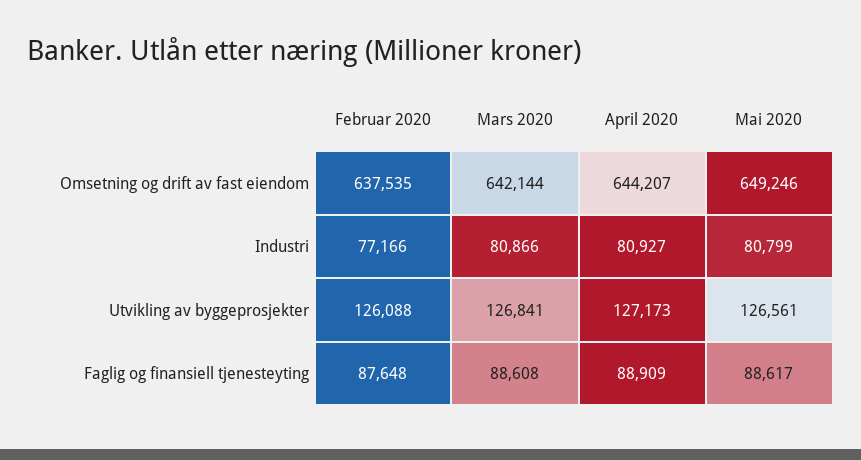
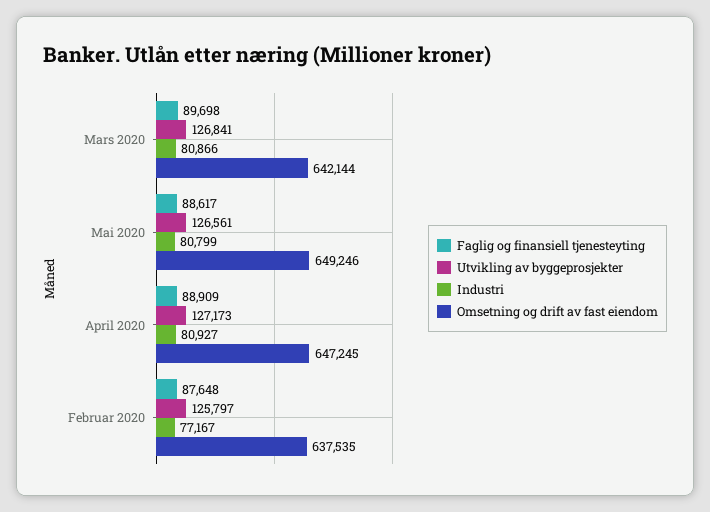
  {
    "Omsetning og drift av fast eiendom": {
      "Februar 2020": 637535,
      "Mars 2020": 642144,
-     "April 2020": 644207,
+     "April 2020": 647245,
      "Mai 2020": 649246
    },
    "Industri": {
-     "Februar 2020": 77166,
+     "Februar 2020": 77167,
      "Mars 2020": 80866,
      "April 2020": 80927,
      "Mai 2020": 80799
    },
    "Utvikling av byggeprosjekter": {
-     "Februar 2020": 126088,
+     "Februar 2020": 125797,
      "Mars 2020": 126841,
      "April 2020": 127173,
      "Mai 2020": 126561
    },
    "Faglig og finansiell tjenesteyting": {
      "Februar 2020": 87648,
-     "Mars 2020": 88608,
+     "Mars 2020": 89698,
      "April 2020": 88909,
      "Mai 2020": 88617
    }
  }

